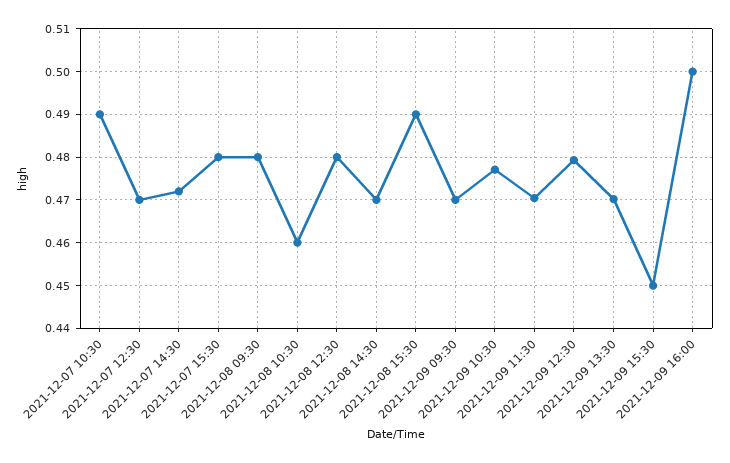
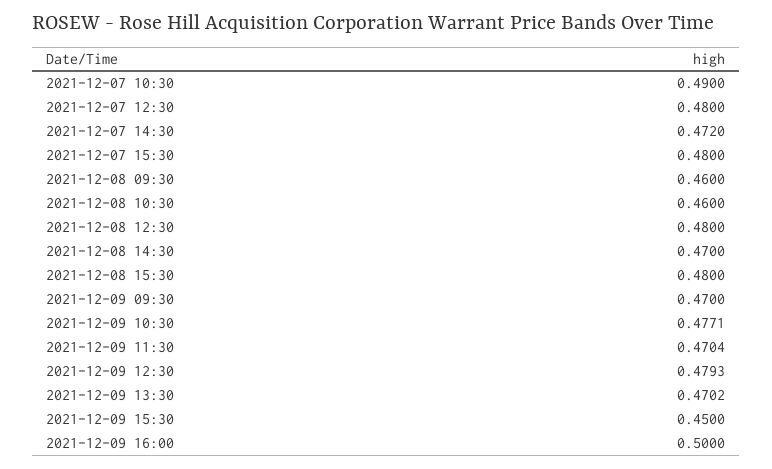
  {
    "2021-12-07 10:30": 0.49,
-   "2021-12-07 12:30": 0.47,
+   "2021-12-07 12:30": 0.48,
    "2021-12-07 14:30": 0.472,
    "2021-12-07 15:30": 0.48,
-   "2021-12-08 09:30": 0.48,
+   "2021-12-08 09:30": 0.46,
    "2021-12-08 10:30": 0.46,
    "2021-12-08 12:30": 0.48,
    "2021-12-08 14:30": 0.47,
-   "2021-12-08 15:30": 0.49,
+   "2021-12-08 15:30": 0.48,
    "2021-12-09 09:30": 0.47,
    "2021-12-09 10:30": 0.4771,
    "2021-12-09 11:30": 0.4704,
    "2021-12-09 12:30": 0.4793,
    "2021-12-09 13:30": 0.4702,
    "2021-12-09 15:30": 0.45,
    "2021-12-09 16:00": 0.5
  }

